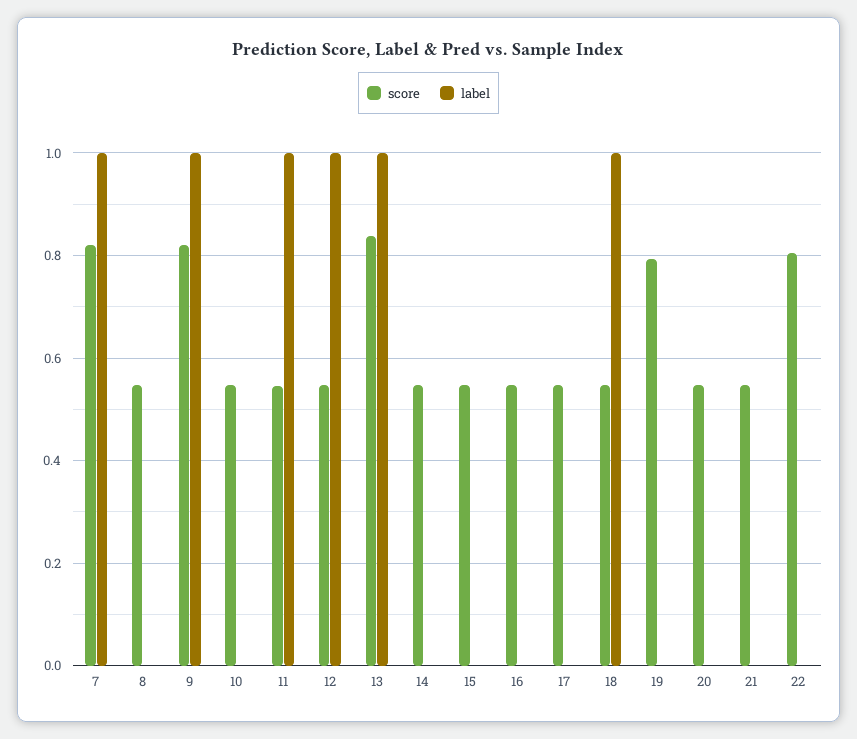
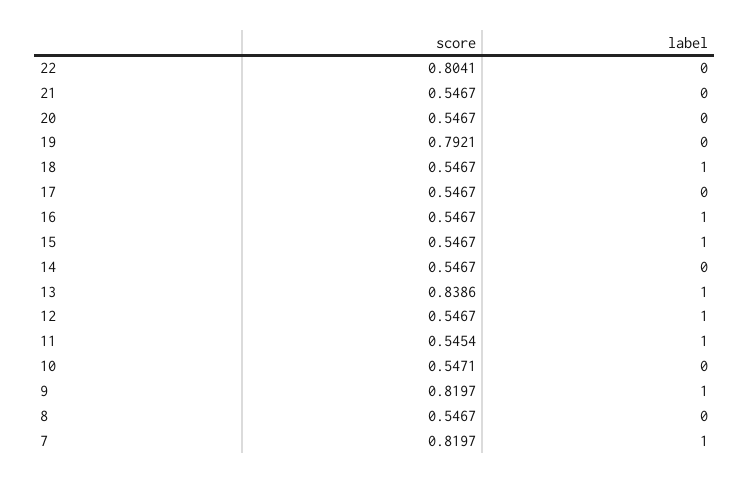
  {
    "score": {
      "7": 0.8197,
      "8": 0.5467,
      "9": 0.8197,
      "10": 0.5471,
      "11": 0.5454,
      "12": 0.5467,
      "13": 0.8386,
      "14": 0.5467,
      "15": 0.5467,
      "16": 0.5467,
      "17": 0.5467,
      "18": 0.5467,
      "19": 0.7921,
      "20": 0.5467,
      "21": 0.5467,
      "22": 0.8041
    },
    "label": {
      "7": 1,
      "8": 0,
      "9": 1,
      "10": 0,
      "11": 1,
      "12": 1,
      "13": 1,
      "14": 0,
-     "15": 0,
+     "15": 1,
-     "16": 0,
+     "16": 1,
      "17": 0,
      "18": 1,
      "19": 0,
      "20": 0,
      "21": 0,
      "22": 0
    }
  }

